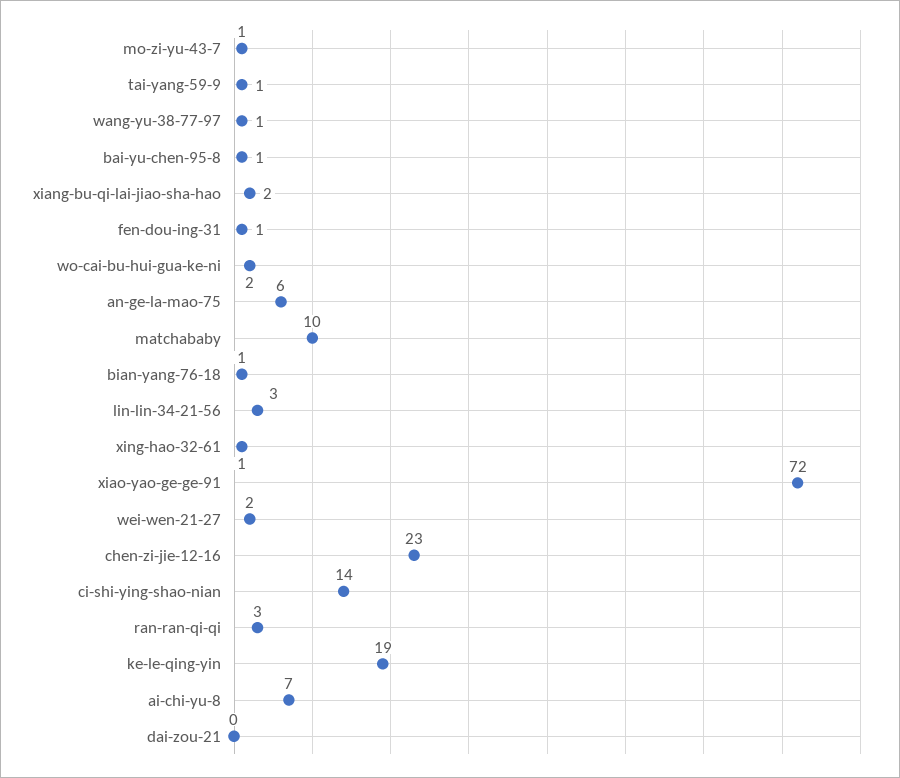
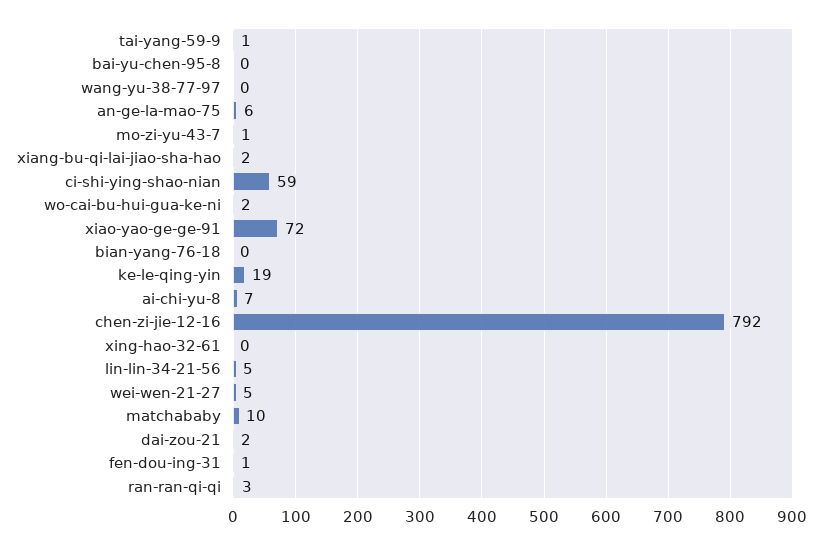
  {
    "mo-zi-yu-43-7": 1,
    "tai-yang-59-9": 1,
-   "wang-yu-38-77-97": 1,
+   "wang-yu-38-77-97": 0,
-   "bai-yu-chen-95-8": 1,
+   "bai-yu-chen-95-8": 0,
    "xiang-bu-qi-lai-jiao-sha-hao": 2,
    "fen-dou-ing-31": 1,
    "wo-cai-bu-hui-gua-ke-ni": 2,
    "an-ge-la-mao-75": 6,
    "matchababy": 10,
-   "bian-yang-76-18": 1,
+   "bian-yang-76-18": 0,
-   "lin-lin-34-21-56": 3,
+   "lin-lin-34-21-56": 5,
-   "xing-hao-32-61": 1,
+   "xing-hao-32-61": 0,
    "xiao-yao-ge-ge-91": 72,
-   "wei-wen-21-27": 2,
+   "wei-wen-21-27": 5,
-   "chen-zi-jie-12-16": 23,
+   "chen-zi-jie-12-16": 792,
-   "ci-shi-ying-shao-nian": 14,
+   "ci-shi-ying-shao-nian": 59,
    "ran-ran-qi-qi": 3,
    "ke-le-qing-yin": 19,
    "ai-chi-yu-8": 7,
-   "dai-zou-21": 0
+   "dai-zou-21": 2
  }

